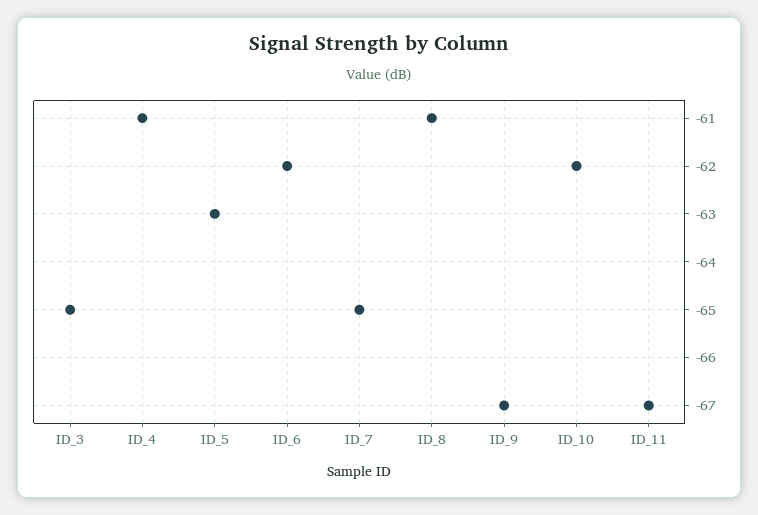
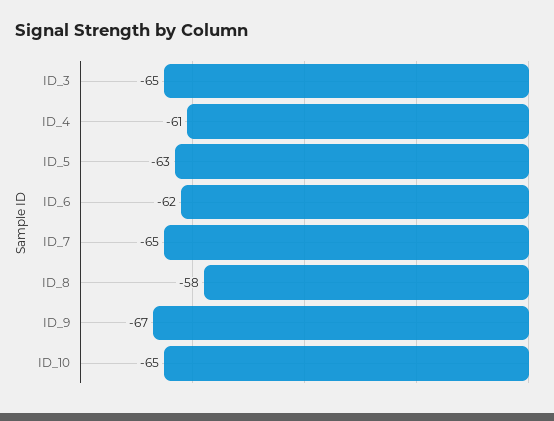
  {
    "ID_3": -65,
    "ID_4": -61,
    "ID_5": -63,
    "ID_6": -62,
    "ID_7": -65,
-   "ID_8": -61,
+   "ID_8": -58,
    "ID_9": -67,
-   "ID_10": -62,
+   "ID_10": -65
-   "ID_11": -67
  }

